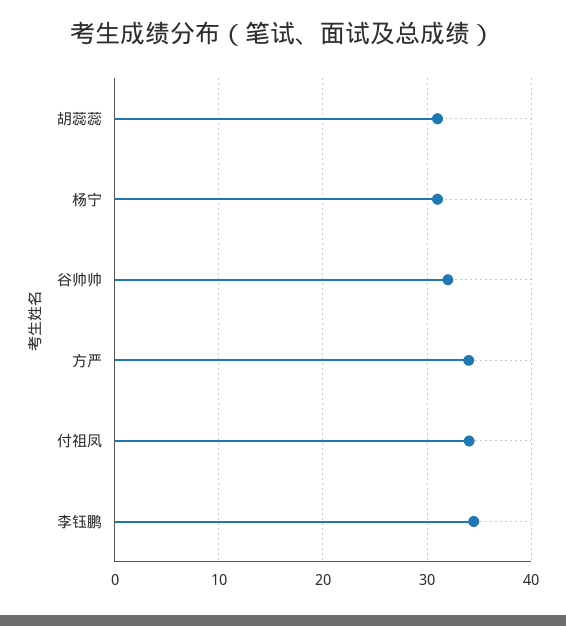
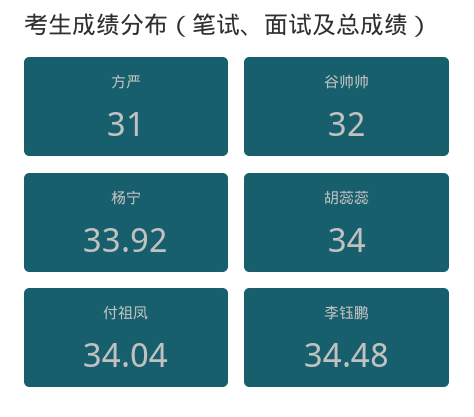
  {
-   "胡蕊蕊": 31,
+   "胡蕊蕊": 34,
-   "杨宁": 31,
+   "杨宁": 33.92,
    "谷帅帅": 32,
-   "方严": 34,
+   "方严": 31,
    "付祖凤": 34.04,
    "李钰鹏": 34.48
  }

